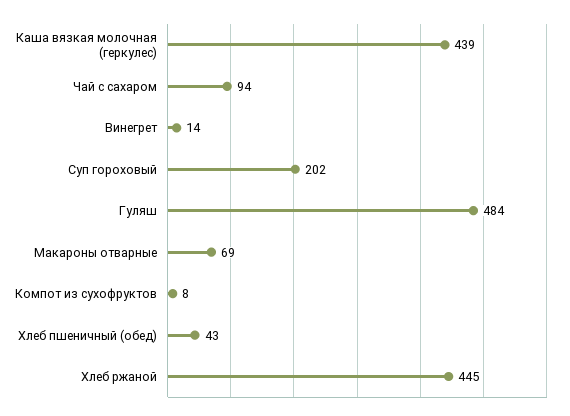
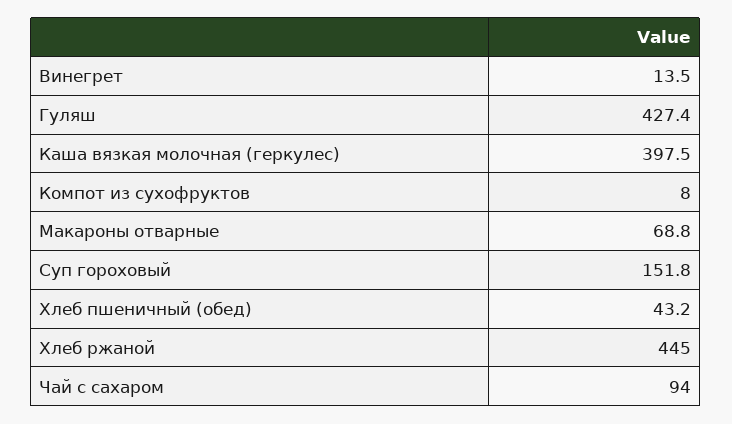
  {
-   "Каша вязкая молочная (геркулес)": 439,
+   "Каша вязкая молочная (геркулес)": 397.5,
    "Чай с сахаром": 94,
    "Винегрет": 13.5,
-   "Суп гороховый": 202,
+   "Суп гороховый": 151.8,
-   "Гуляш": 484,
+   "Гуляш": 427.4,
    "Макароны отварные": 68.8,
    "Компот из сухофруктов": 8,
    "Хлеб пшеничный (обед)": 43.2,
    "Хлеб ржаной": 445
  }

